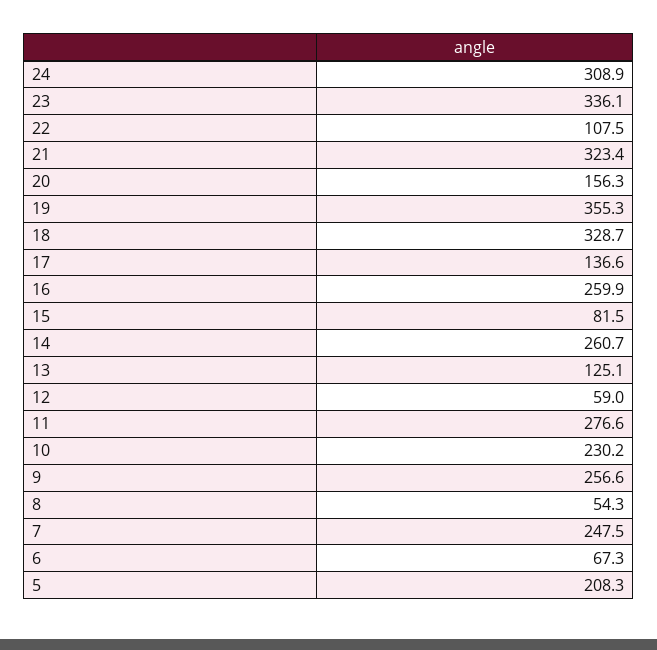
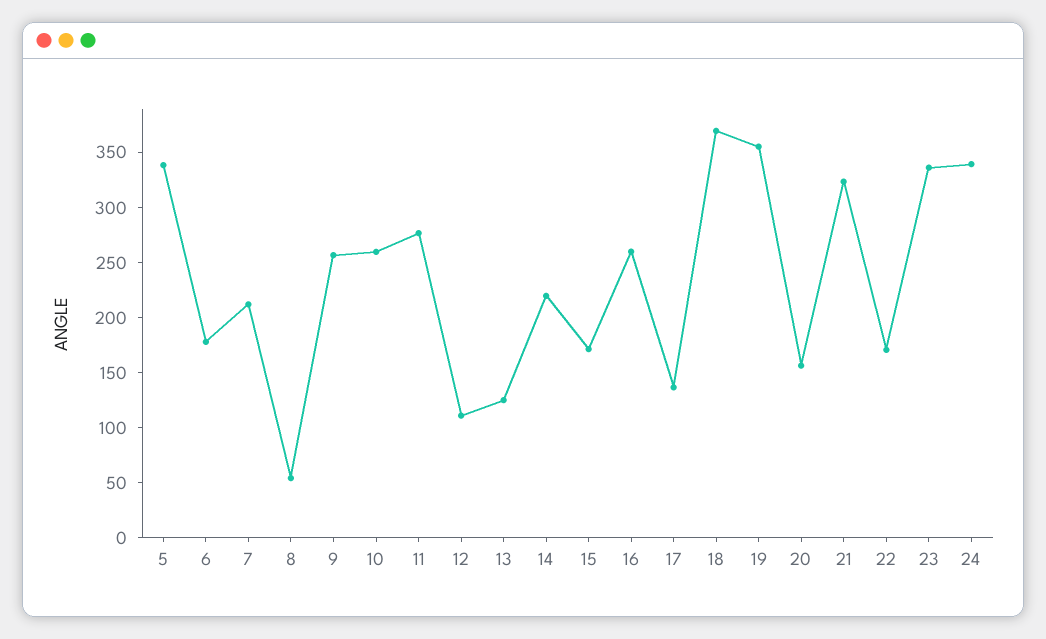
  {
-   "24": 308.9,
+   "24": 340,
    "23": 336.1,
-   "22": 107.5,
+   "22": 170,
    "21": 323.4,
    "20": 156.3,
    "19": 355.3,
-   "18": 328.7,
+   "18": 370,
    "17": 136.6,
    "16": 259.9,
-   "15": 81.5,
+   "15": 170,
-   "14": 260.7,
+   "14": 220,
    "13": 125.1,
-   "12": 59,
+   "12": 110,
    "11": 276.6,
-   "10": 230.2,
+   "10": 260,
    "9": 256.6,
    "8": 54.3,
-   "7": 247.5,
+   "7": 210,
-   "6": 67.3,
+   "6": 180,
-   "5": 208.3
+   "5": 340
  }

